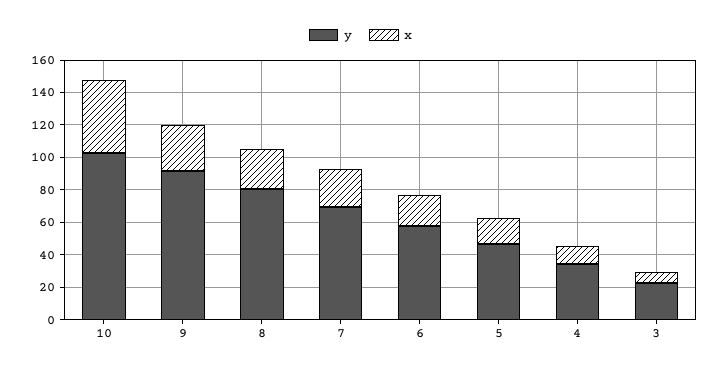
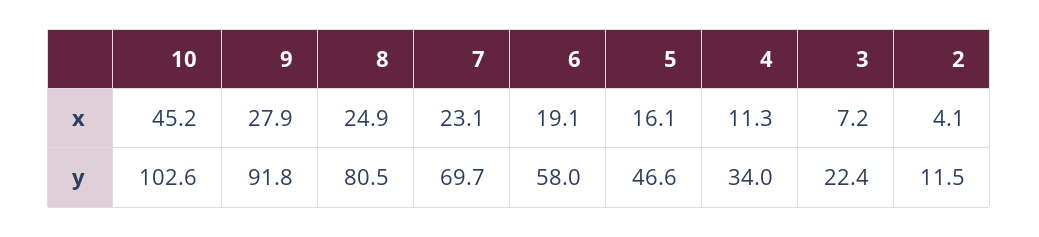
  {
    "y": {
      "10": 102.6,
      "9": 91.8,
      "8": 80.5,
      "7": 69.7,
      "6": 58,
      "5": 46.6,
      "4": 34,
-     "3": 22.4
+     "3": 22.4,
+     "2": 11.5
    },
    "x": {
      "10": 45.2,
      "9": 27.9,
      "8": 24.9,
      "7": 23.1,
      "6": 19.1,
      "5": 16.1,
      "4": 11.3,
-     "3": 7.2
+     "3": 7.2,
+     "2": 4.1
    }
  }

